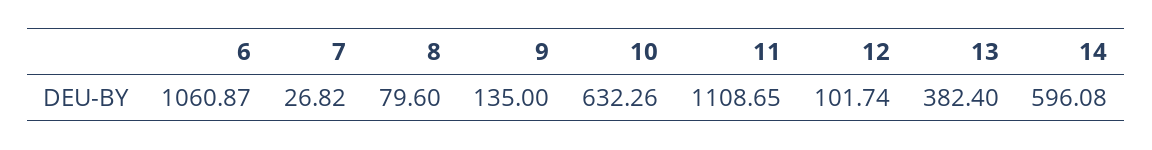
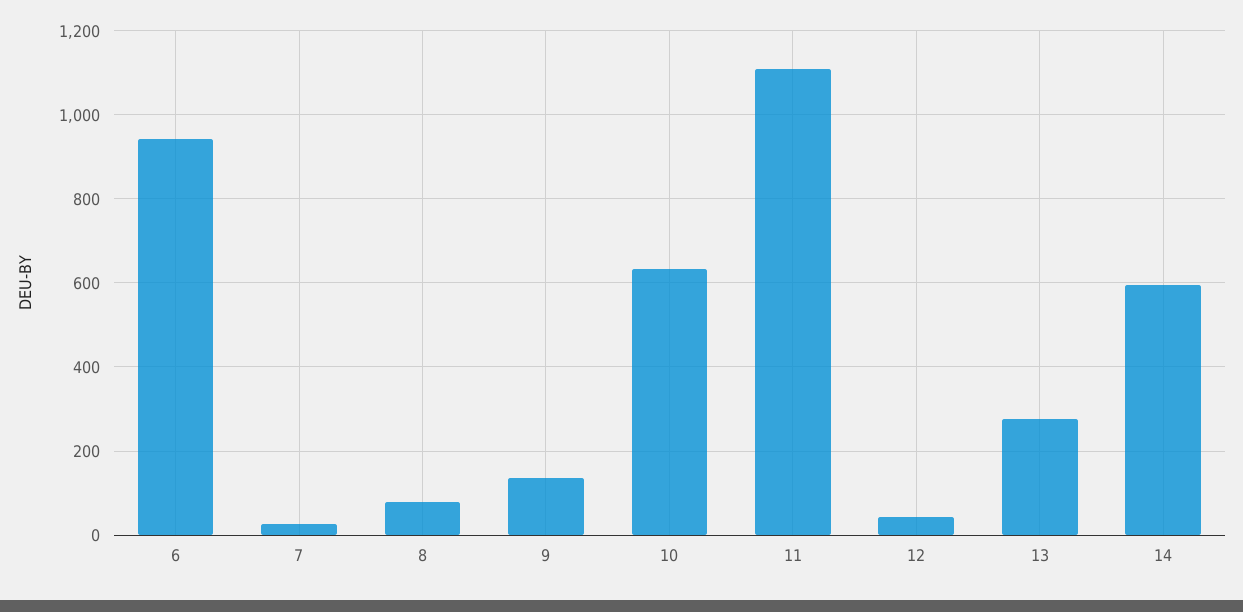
  {
-   "6": 1060.87,
+   "6": 940,
    "7": 26.82,
    "8": 79.6,
    "9": 135,
    "10": 632.26,
    "11": 1108.65,
-   "12": 101.74,
+   "12": 40,
-   "13": 382.4,
+   "13": 280,
    "14": 596.08
  }

